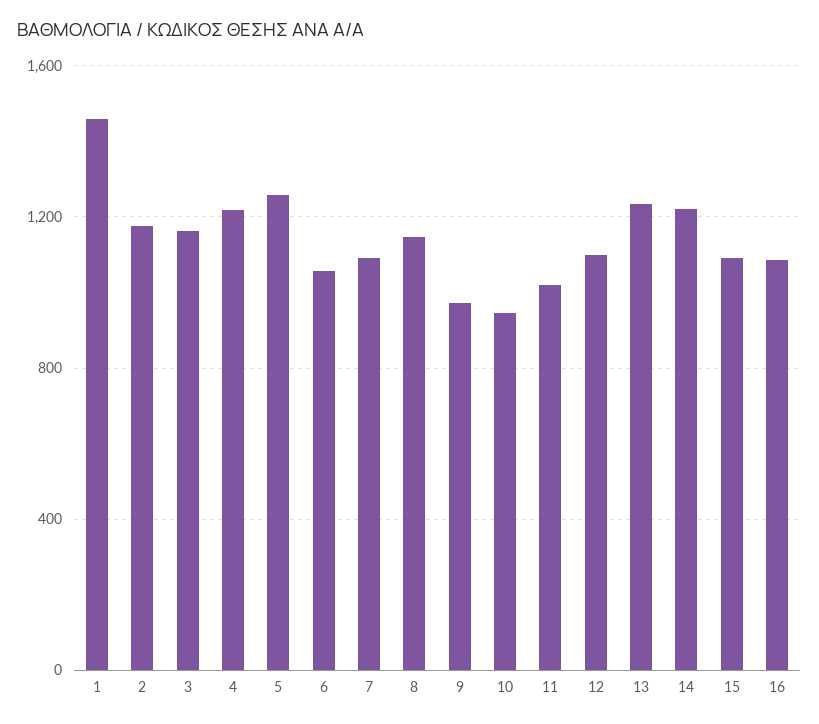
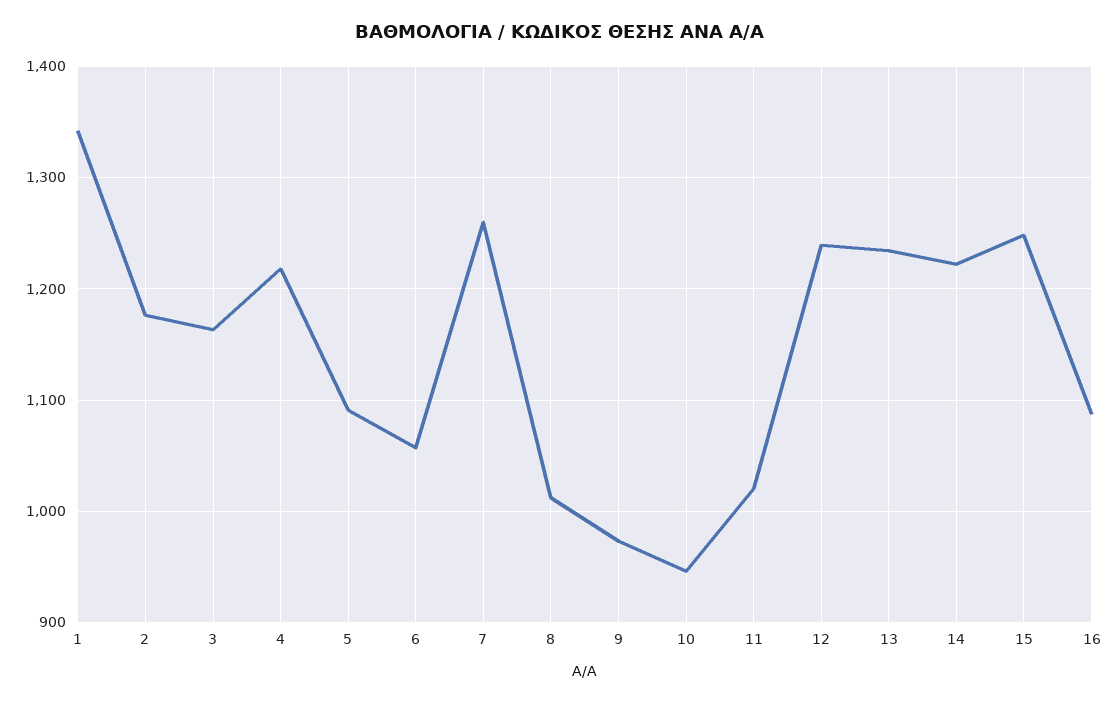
  {
-   "1": 1450,
+   "1": 1340,
    "2": 1180,
    "3": 1160,
    "4": 1220,
-   "5": 1250,
+   "5": 1090,
    "6": 1060,
-   "7": 1100,
+   "7": 1260,
-   "8": 1150,
+   "8": 1010,
    "9": 970,
    "10": 950,
    "11": 1020,
-   "12": 1100,
+   "12": 1240,
    "13": 1230,
    "14": 1220,
-   "15": 1100,
+   "15": 1250,
    "16": 1090
  }

